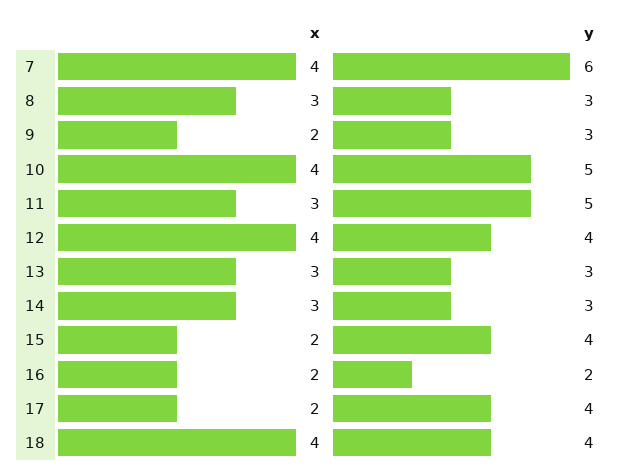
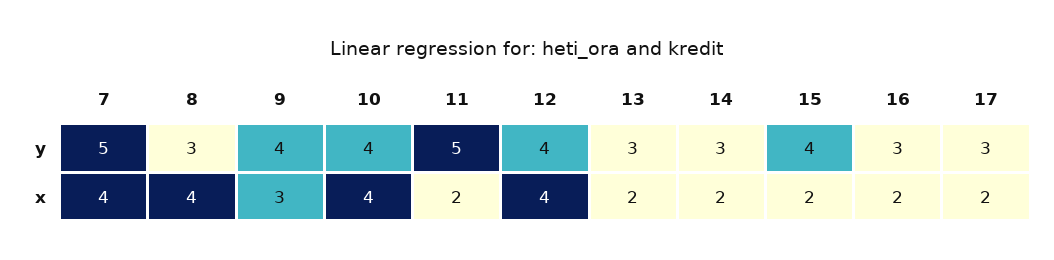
  {
    "x": {
      "7": 4,
-     "8": 3,
+     "8": 4,
-     "9": 2,
+     "9": 3,
      "10": 4,
-     "11": 3,
+     "11": 2,
      "12": 4,
-     "13": 3,
+     "13": 2,
-     "14": 3,
+     "14": 2,
      "15": 2,
      "16": 2,
-     "17": 2,
+     "17": 2
-     "18": 4
    },
    "y": {
-     "7": 6,
+     "7": 5,
      "8": 3,
-     "9": 3,
+     "9": 4,
-     "10": 5,
+     "10": 4,
      "11": 5,
      "12": 4,
      "13": 3,
      "14": 3,
      "15": 4,
-     "16": 2,
+     "16": 3,
-     "17": 4,
+     "17": 3
-     "18": 4
    }
  }

